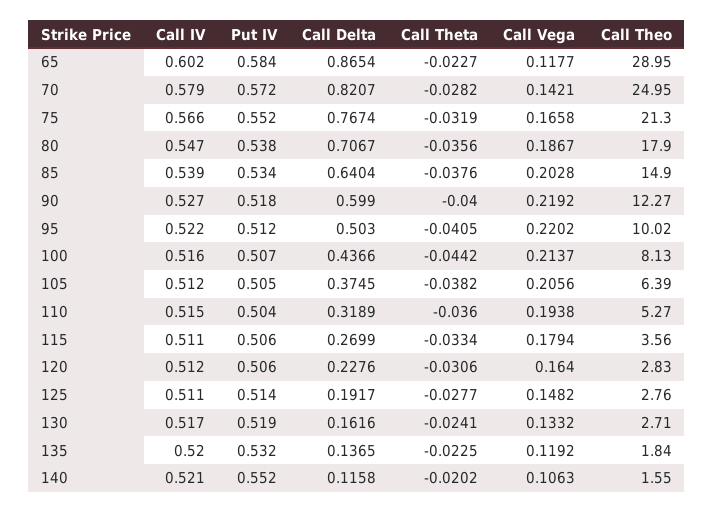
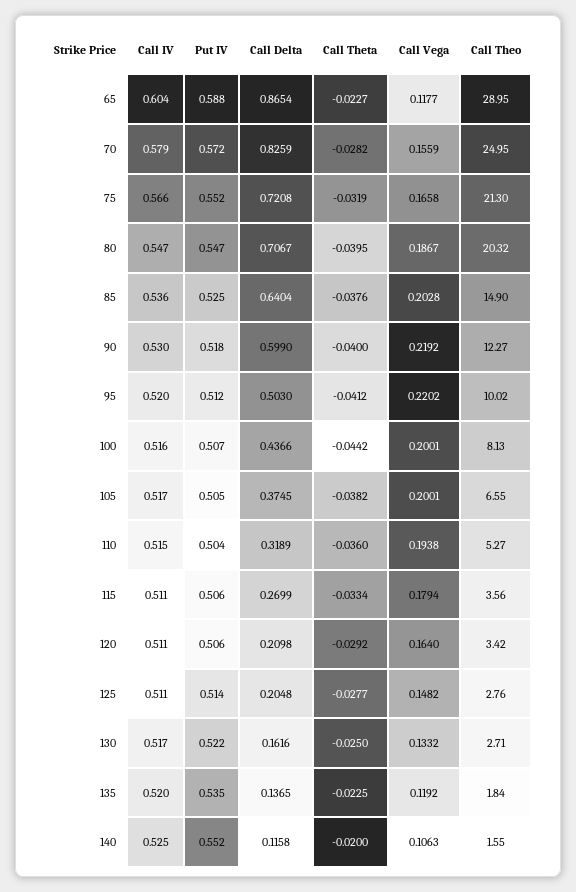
  {
    "Call IV": {
-     "65": 0.602,
+     "65": 0.604,
      "70": 0.579,
      "75": 0.566,
      "80": 0.547,
-     "85": 0.539,
+     "85": 0.536,
-     "90": 0.527,
+     "90": 0.53,
-     "95": 0.522,
+     "95": 0.52,
      "100": 0.516,
-     "105": 0.512,
+     "105": 0.517,
      "110": 0.515,
      "115": 0.511,
-     "120": 0.512,
+     "120": 0.511,
      "125": 0.511,
      "130": 0.517,
      "135": 0.52,
-     "140": 0.521
+     "140": 0.525
    },
    "Put IV": {
-     "65": 0.584,
+     "65": 0.588,
      "70": 0.572,
      "75": 0.552,
-     "80": 0.538,
+     "80": 0.547,
-     "85": 0.534,
+     "85": 0.525,
      "90": 0.518,
      "95": 0.512,
      "100": 0.507,
      "105": 0.505,
      "110": 0.504,
      "115": 0.506,
      "120": 0.506,
      "125": 0.514,
-     "130": 0.519,
+     "130": 0.522,
-     "135": 0.532,
+     "135": 0.535,
      "140": 0.552
    },
    "Call Delta": {
      "65": 0.8654,
-     "70": 0.8207,
+     "70": 0.8259,
-     "75": 0.7674,
+     "75": 0.7208,
      "80": 0.7067,
      "85": 0.6404,
      "90": 0.599,
      "95": 0.503,
      "100": 0.4366,
      "105": 0.3745,
      "110": 0.3189,
      "115": 0.2699,
-     "120": 0.2276,
+     "120": 0.2098,
-     "125": 0.1917,
+     "125": 0.2048,
      "130": 0.1616,
      "135": 0.1365,
      "140": 0.1158
    },
    "Call Theta": {
      "65": -0.0227,
      "70": -0.0282,
      "75": -0.0319,
-     "80": -0.0356,
+     "80": -0.0395,
      "85": -0.0376,
      "90": -0.04,
-     "95": -0.0405,
+     "95": -0.0412,
      "100": -0.0442,
      "105": -0.0382,
      "110": -0.036,
      "115": -0.0334,
-     "120": -0.0306,
+     "120": -0.0292,
      "125": -0.0277,
-     "130": -0.0241,
+     "130": -0.025,
      "135": -0.0225,
-     "140": -0.0202
+     "140": -0.02
    },
    "Call Vega": {
      "65": 0.1177,
-     "70": 0.1421,
+     "70": 0.1559,
      "75": 0.1658,
      "80": 0.1867,
      "85": 0.2028,
      "90": 0.2192,
      "95": 0.2202,
-     "100": 0.2137,
+     "100": 0.2001,
-     "105": 0.2056,
+     "105": 0.2001,
      "110": 0.1938,
      "115": 0.1794,
      "120": 0.164,
      "125": 0.1482,
      "130": 0.1332,
      "135": 0.1192,
      "140": 0.1063
    },
    "Call Theo": {
      "65": 28.95,
      "70": 24.95,
      "75": 21.3,
-     "80": 17.9,
+     "80": 20.32,
      "85": 14.9,
      "90": 12.27,
      "95": 10.02,
      "100": 8.13,
-     "105": 6.39,
+     "105": 6.55,
      "110": 5.27,
      "115": 3.56,
-     "120": 2.83,
+     "120": 3.42,
      "125": 2.76,
      "130": 2.71,
      "135": 1.84,
      "140": 1.55
    }
  }

